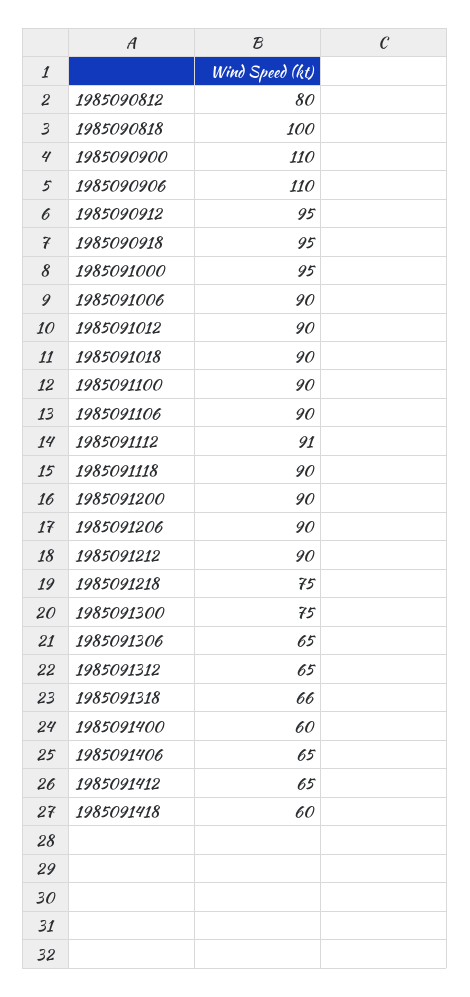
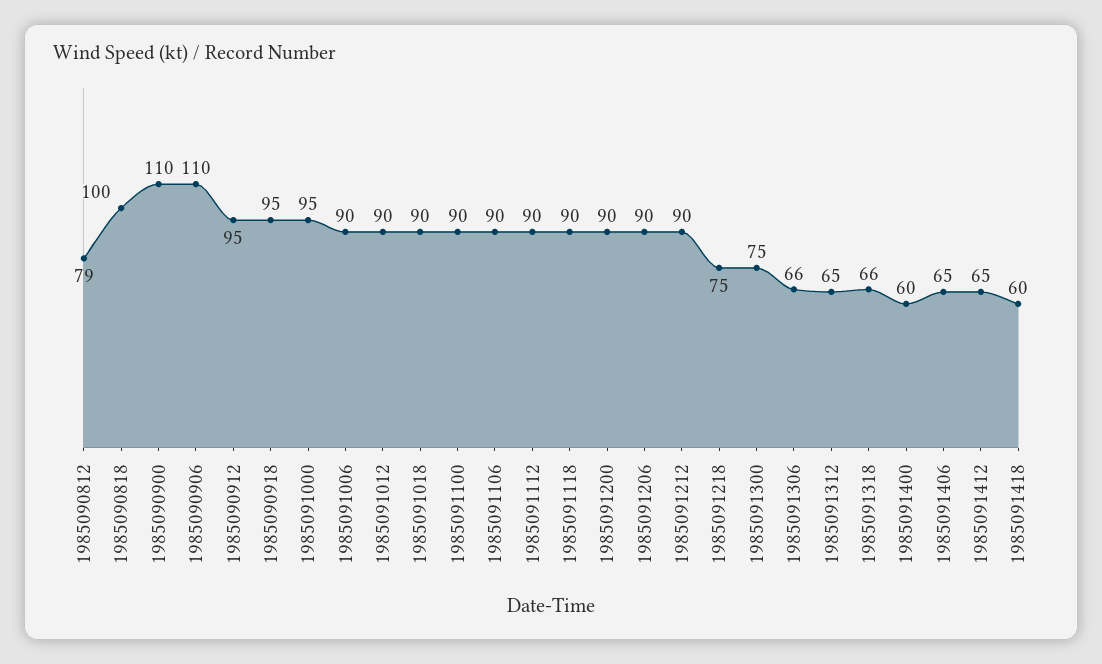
  {
-   "1985090812": 80,
+   "1985090812": 79,
    "1985090818": 100,
    "1985090900": 110,
    "1985090906": 110,
    "1985090912": 95,
    "1985090918": 95,
    "1985091000": 95,
    "1985091006": 90,
    "1985091012": 90,
    "1985091018": 90,
    "1985091100": 90,
    "1985091106": 90,
-   "1985091112": 91,
+   "1985091112": 90,
    "1985091118": 90,
    "1985091200": 90,
    "1985091206": 90,
    "1985091212": 90,
    "1985091218": 75,
    "1985091300": 75,
-   "1985091306": 65,
+   "1985091306": 66,
    "1985091312": 65,
    "1985091318": 66,
    "1985091400": 60,
    "1985091406": 65,
    "1985091412": 65,
    "1985091418": 60
  }

